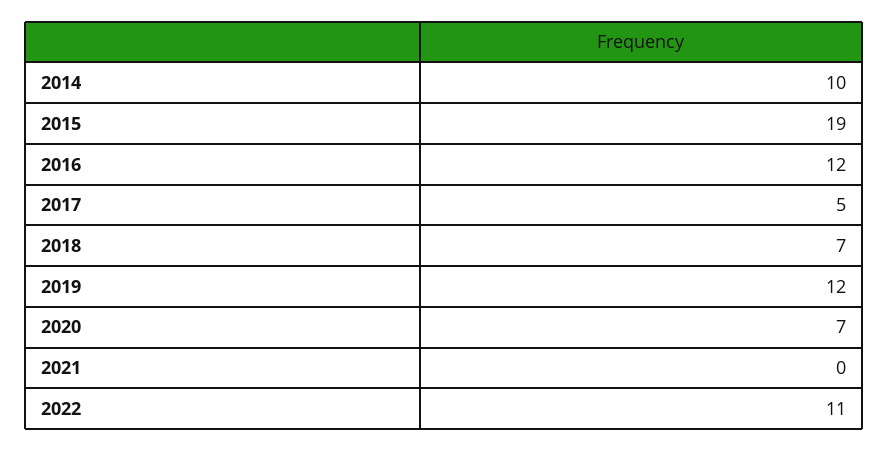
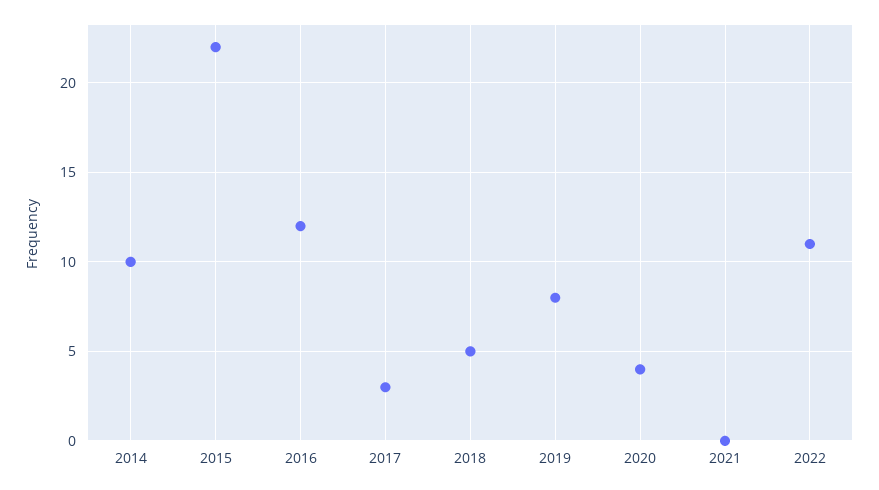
  {
    "2014": 10,
-   "2015": 19,
+   "2015": 22,
    "2016": 12,
-   "2017": 5,
+   "2017": 3,
-   "2018": 7,
+   "2018": 5,
-   "2019": 12,
+   "2019": 8,
-   "2020": 7,
+   "2020": 4,
    "2021": 0,
    "2022": 11
  }

